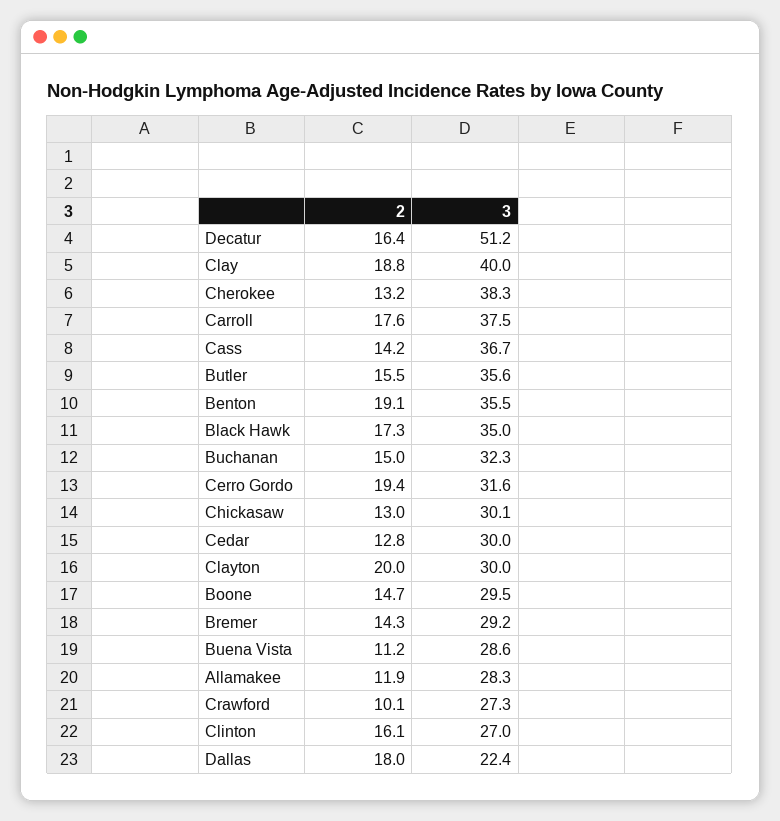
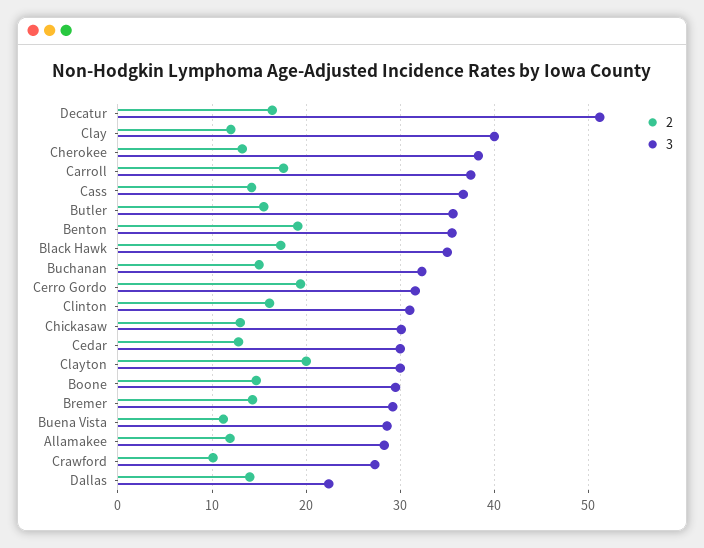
  {
    "2": {
      "Decatur": 16.4,
-     "Clay": 18.8,
+     "Clay": 12,
      "Cherokee": 13.2,
      "Carroll": 17.6,
      "Cass": 14.2,
      "Butler": 15.5,
      "Benton": 19.1,
      "Black Hawk": 17.3,
      "Buchanan": 15,
      "Cerro Gordo": 19.4,
      "Chickasaw": 13,
      "Cedar": 12.8,
      "Clayton": 20,
      "Boone": 14.7,
      "Bremer": 14.3,
      "Buena Vista": 11.2,
      "Allamakee": 11.9,
      "Crawford": 10.1,
      "Clinton": 16.1,
-     "Dallas": 18
+     "Dallas": 14
    },
    "3": {
      "Decatur": 51.2,
      "Clay": 40,
      "Cherokee": 38.3,
      "Carroll": 37.5,
      "Cass": 36.7,
      "Butler": 35.6,
      "Benton": 35.5,
      "Black Hawk": 35,
      "Buchanan": 32.3,
      "Cerro Gordo": 31.6,
      "Chickasaw": 30.1,
      "Cedar": 30,
      "Clayton": 30,
      "Boone": 29.5,
      "Bremer": 29.2,
      "Buena Vista": 28.6,
      "Allamakee": 28.3,
      "Crawford": 27.3,
-     "Clinton": 27,
+     "Clinton": 31,
      "Dallas": 22.4
    }
  }

